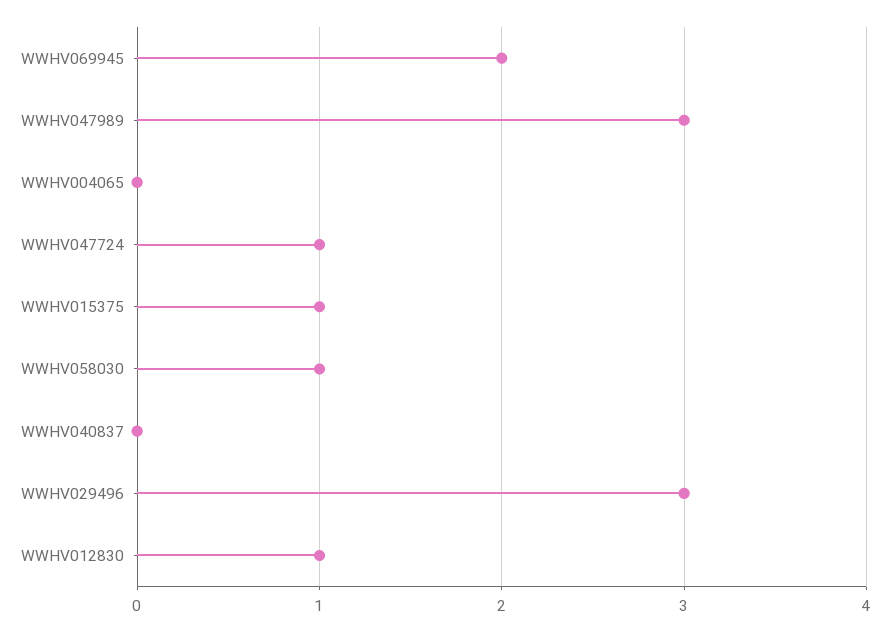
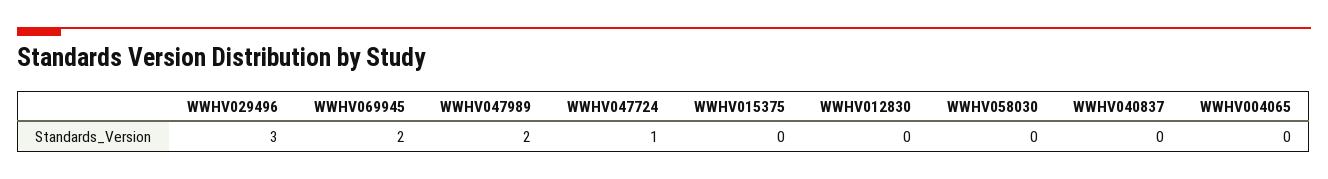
  {
    "WWHV069945": 2,
-   "WWHV047989": 3,
+   "WWHV047989": 2,
    "WWHV004065": 0,
    "WWHV047724": 1,
-   "WWHV015375": 1,
+   "WWHV015375": 0,
-   "WWHV058030": 1,
+   "WWHV058030": 0,
    "WWHV040837": 0,
    "WWHV029496": 3,
-   "WWHV012830": 1
+   "WWHV012830": 0
  }

